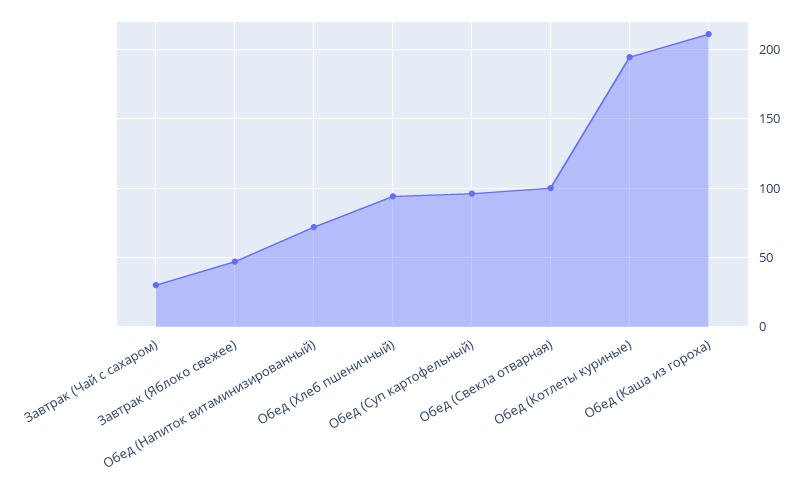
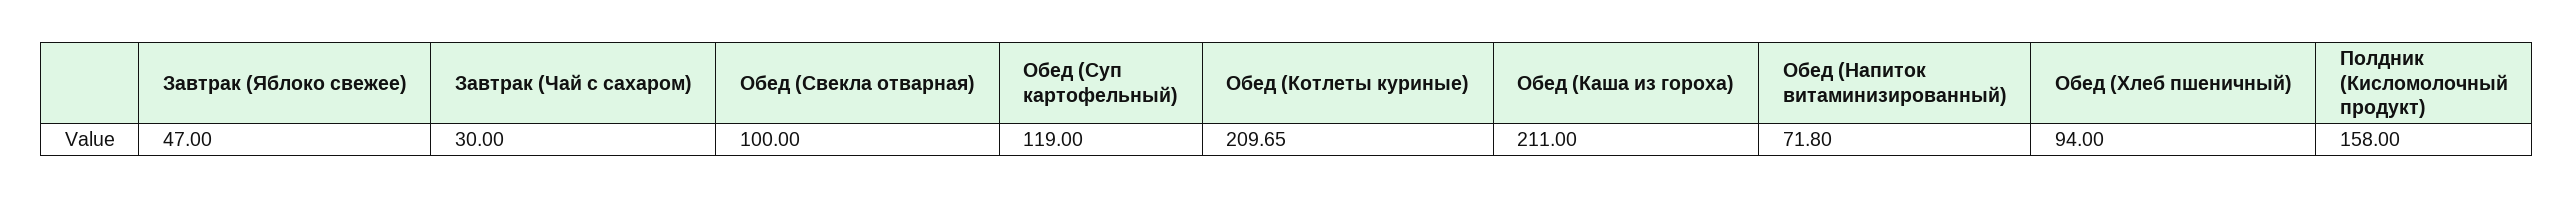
  {
    "Завтрак (Чай с сахаром)": 30,
    "Завтрак (Яблоко свежее)": 47,
    "Обед (Напиток витаминизированный)": 71.8,
    "Обед (Хлеб пшеничный)": 94,
-   "Обед (Суп картофельный)": 95,
+   "Обед (Суп картофельный)": 119,
    "Обед (Свекла отварная)": 100,
-   "Обед (Котлеты куриные)": 195,
+   "Обед (Котлеты куриные)": 209.65,
-   "Обед (Каша из гороха)": 211
+   "Обед (Каша из гороха)": 211,
+   "Полдник (Кисломолочный продукт)": 158
  }

